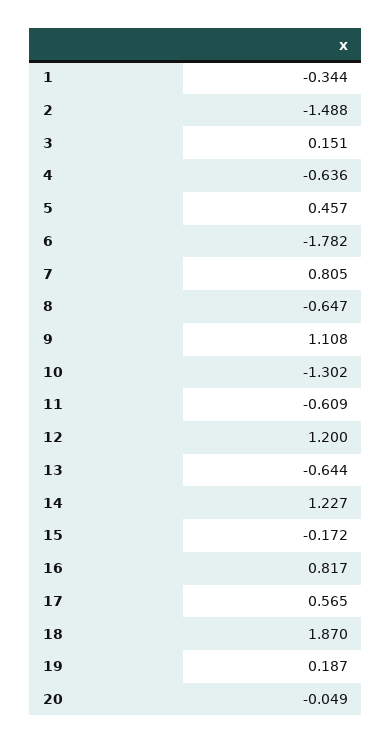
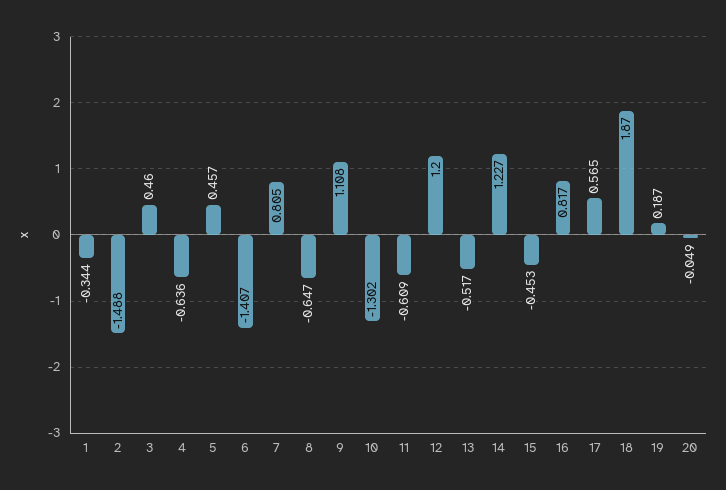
  {
    "1": -0.344,
    "2": -1.488,
-   "3": 0.151,
+   "3": 0.46,
    "4": -0.636,
    "5": 0.457,
-   "6": -1.782,
+   "6": -1.407,
    "7": 0.805,
    "8": -0.647,
    "9": 1.108,
    "10": -1.302,
    "11": -0.609,
    "12": 1.2,
-   "13": -0.644,
+   "13": -0.517,
    "14": 1.227,
-   "15": -0.172,
+   "15": -0.453,
    "16": 0.817,
    "17": 0.565,
    "18": 1.87,
    "19": 0.187,
    "20": -0.049
  }

